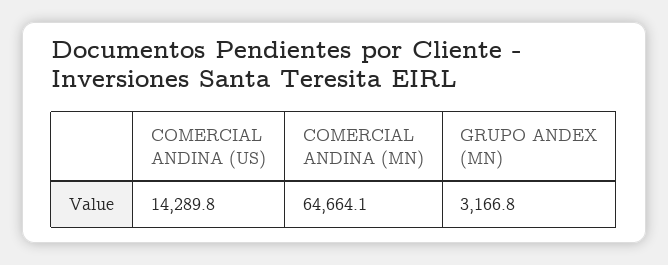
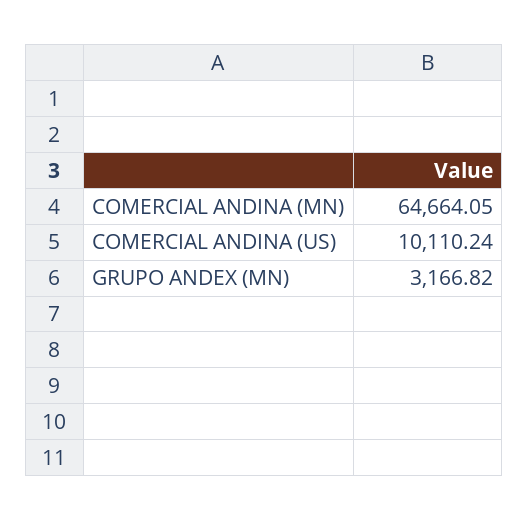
  {
-   "COMERCIAL ANDINA (US)": 14289.8,
+   "COMERCIAL ANDINA (US)": 10110.24,
    "COMERCIAL ANDINA (MN)": 64664.05,
    "GRUPO ANDEX (MN)": 3166.82
  }

